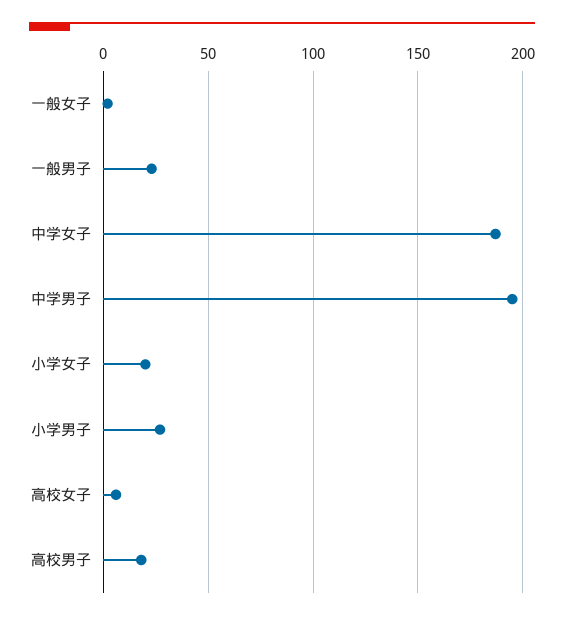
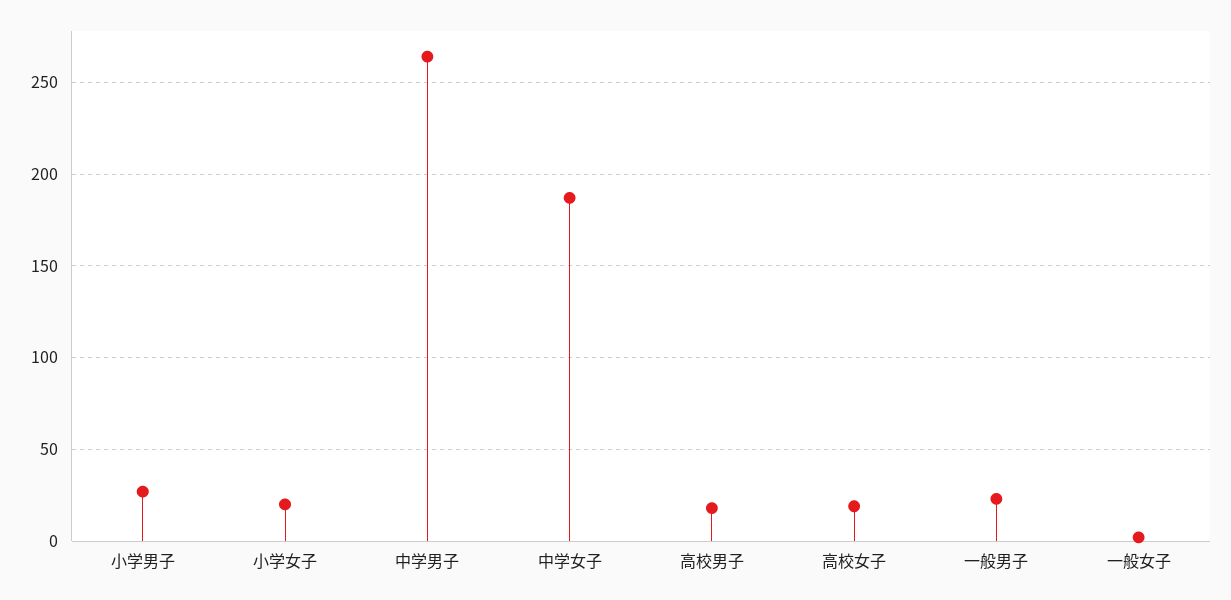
  {
    "一般女子": 0,
    "一般男子": 25,
    "中学女子": 185,
-   "中学男子": 195,
+   "中学男子": 265,
    "小学女子": 20,
    "小学男子": 25,
-   "高校女子": 5,
+   "高校女子": 20,
    "高校男子": 20
  }

